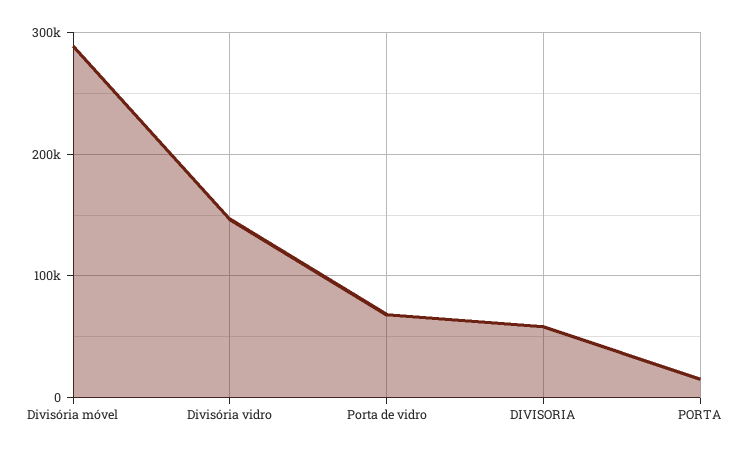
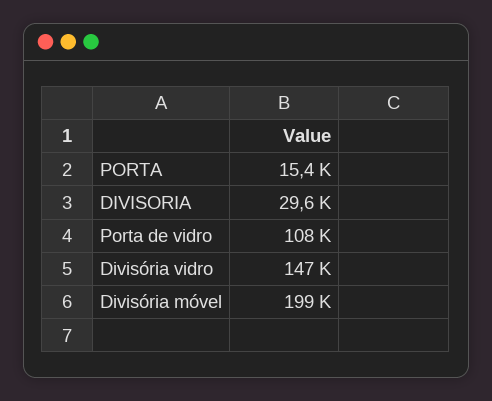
  {
-   "Divisória móvel": 290000,
+   "Divisória móvel": 199000,
    "Divisória vidro": 147000,
-   "Porta de vidro": 70000,
+   "Porta de vidro": 108000,
-   "DIVISORIA": 60000,
+   "DIVISORIA": 29600,
    "PORTA": 15400
  }

